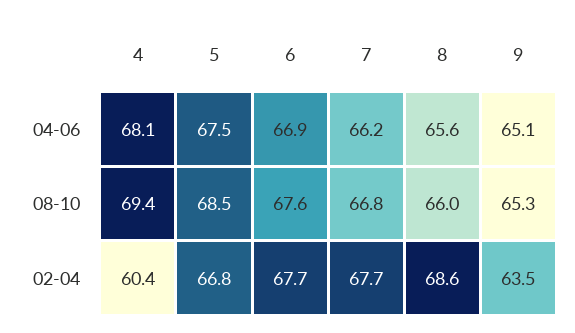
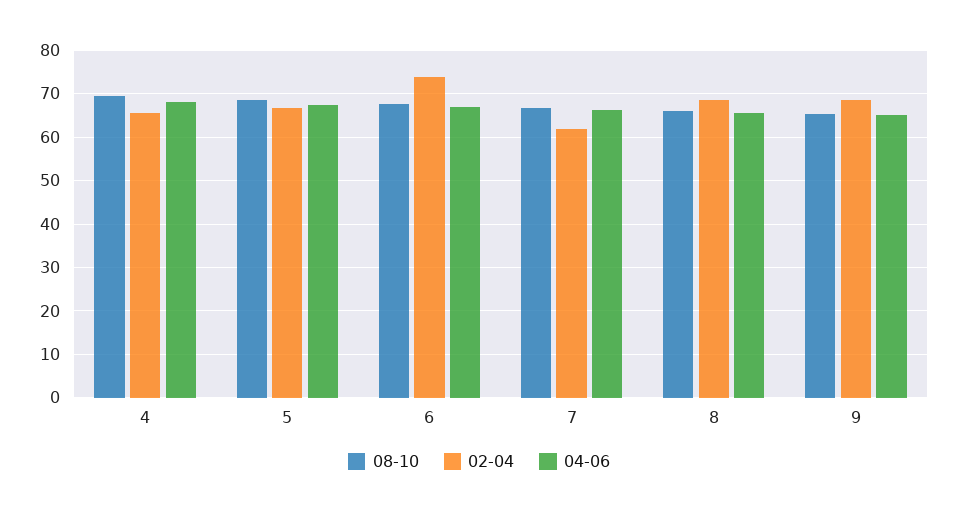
  {
    "04-06": {
      "4": 68.1,
      "5": 67.5,
      "6": 66.9,
      "7": 66.2,
      "8": 65.6,
      "9": 65.1
    },
    "08-10": {
      "4": 69.4,
      "5": 68.5,
      "6": 67.6,
      "7": 66.8,
      "8": 66,
      "9": 65.3
    },
    "02-04": {
-     "4": 60.4,
+     "4": 66,
      "5": 66.8,
-     "6": 67.7,
+     "6": 74,
-     "7": 67.7,
+     "7": 62,
      "8": 68.6,
-     "9": 63.5
+     "9": 68
    }
  }

